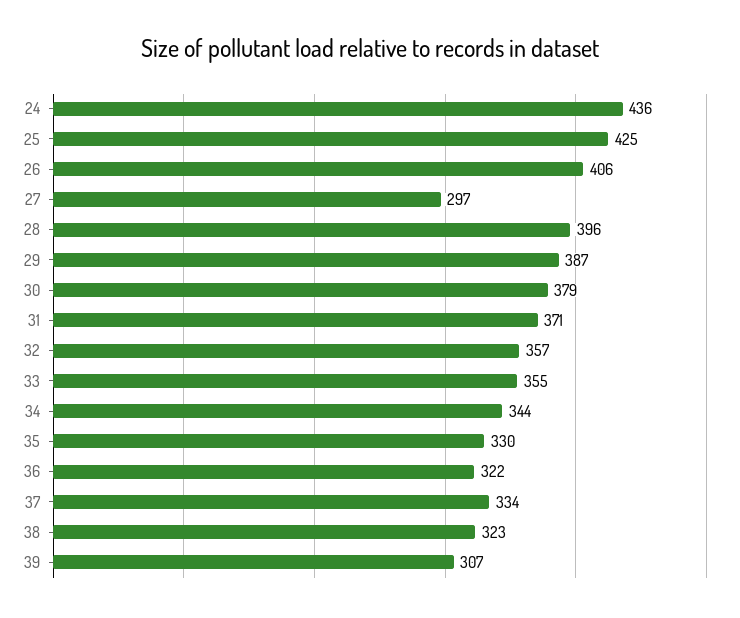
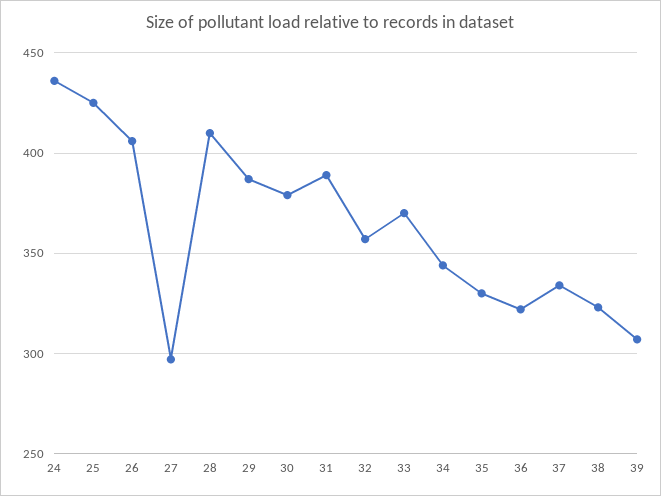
  {
    "24": 436,
    "25": 425,
    "26": 406,
    "27": 297,
-   "28": 396,
+   "28": 410,
    "29": 387,
    "30": 379,
-   "31": 371,
+   "31": 390,
    "32": 357,
-   "33": 355,
+   "33": 370,
    "34": 344,
    "35": 330,
    "36": 322,
    "37": 334,
    "38": 323,
    "39": 307
  }

